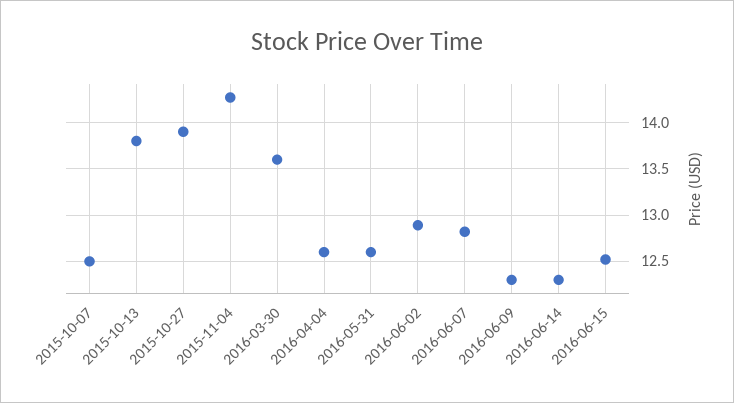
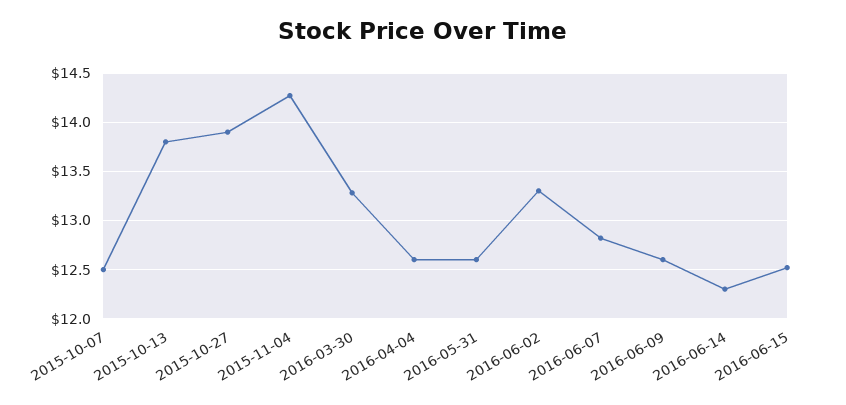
  {
    "2015-10-07": 12.5,
    "2015-10-13": 13.8,
    "2015-10-27": 13.9,
    "2015-11-04": 14.3,
-   "2016-03-30": 13.6,
+   "2016-03-30": 13.3,
    "2016-04-04": 12.6,
    "2016-05-31": 12.6,
-   "2016-06-02": 12.9,
+   "2016-06-02": 13.3,
    "2016-06-07": 12.8,
-   "2016-06-09": 12.3,
+   "2016-06-09": 12.6,
    "2016-06-14": 12.3,
    "2016-06-15": 12.5
  }

